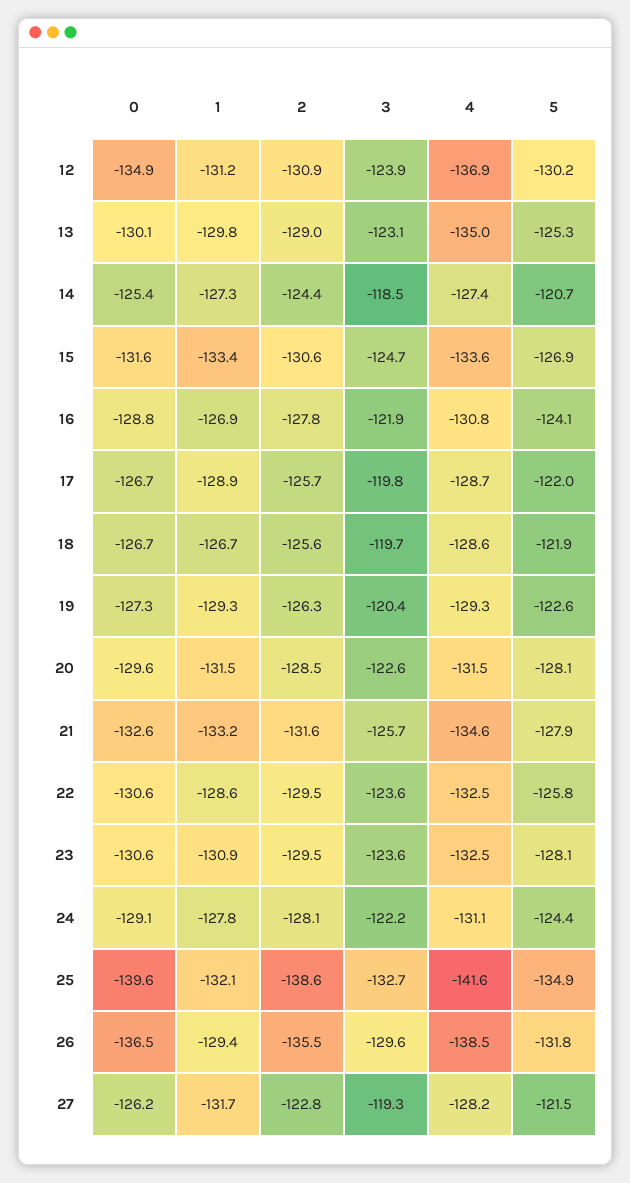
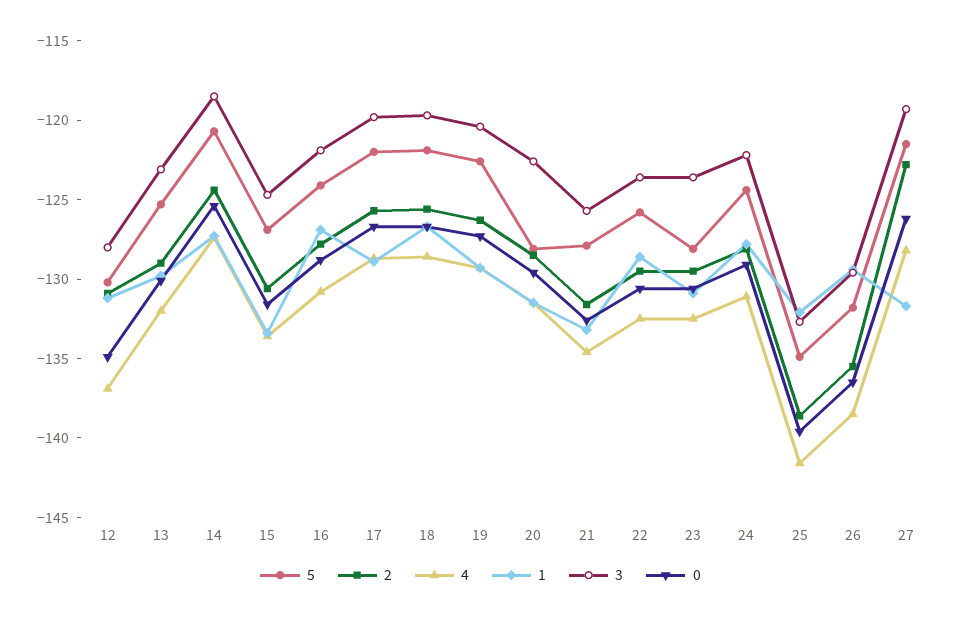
  {
    "0": {
      "12": -134.9,
      "13": -130.1,
      "14": -125.4,
      "15": -131.6,
      "16": -128.8,
      "17": -126.7,
      "18": -126.7,
      "19": -127.3,
      "20": -129.6,
      "21": -132.6,
      "22": -130.6,
      "23": -130.6,
      "24": -129.1,
      "25": -139.6,
      "26": -136.5,
      "27": -126.2
    },
    "1": {
      "12": -131.2,
      "13": -129.8,
      "14": -127.3,
      "15": -133.4,
      "16": -126.9,
      "17": -128.9,
      "18": -126.7,
      "19": -129.3,
      "20": -131.5,
      "21": -133.2,
      "22": -128.6,
      "23": -130.9,
      "24": -127.8,
      "25": -132.1,
      "26": -129.4,
      "27": -131.7
    },
    "2": {
      "12": -130.9,
      "13": -129,
      "14": -124.4,
      "15": -130.6,
      "16": -127.8,
      "17": -125.7,
      "18": -125.6,
      "19": -126.3,
      "20": -128.5,
      "21": -131.6,
      "22": -129.5,
      "23": -129.5,
      "24": -128.1,
      "25": -138.6,
      "26": -135.5,
      "27": -122.8
    },
    "3": {
-     "12": -123.9,
+     "12": -128,
      "13": -123.1,
      "14": -118.5,
      "15": -124.7,
      "16": -121.9,
      "17": -119.8,
      "18": -119.7,
      "19": -120.4,
      "20": -122.6,
      "21": -125.7,
      "22": -123.6,
      "23": -123.6,
      "24": -122.2,
      "25": -132.7,
      "26": -129.6,
      "27": -119.3
    },
    "4": {
      "12": -136.9,
-     "13": -135,
+     "13": -132,
      "14": -127.4,
      "15": -133.6,
      "16": -130.8,
      "17": -128.7,
      "18": -128.6,
      "19": -129.3,
      "20": -131.5,
      "21": -134.6,
      "22": -132.5,
      "23": -132.5,
      "24": -131.1,
      "25": -141.6,
      "26": -138.5,
      "27": -128.2
    },
    "5": {
      "12": -130.2,
      "13": -125.3,
      "14": -120.7,
      "15": -126.9,
      "16": -124.1,
      "17": -122,
      "18": -121.9,
      "19": -122.6,
      "20": -128.1,
      "21": -127.9,
      "22": -125.8,
      "23": -128.1,
      "24": -124.4,
      "25": -134.9,
      "26": -131.8,
      "27": -121.5
    }
  }

